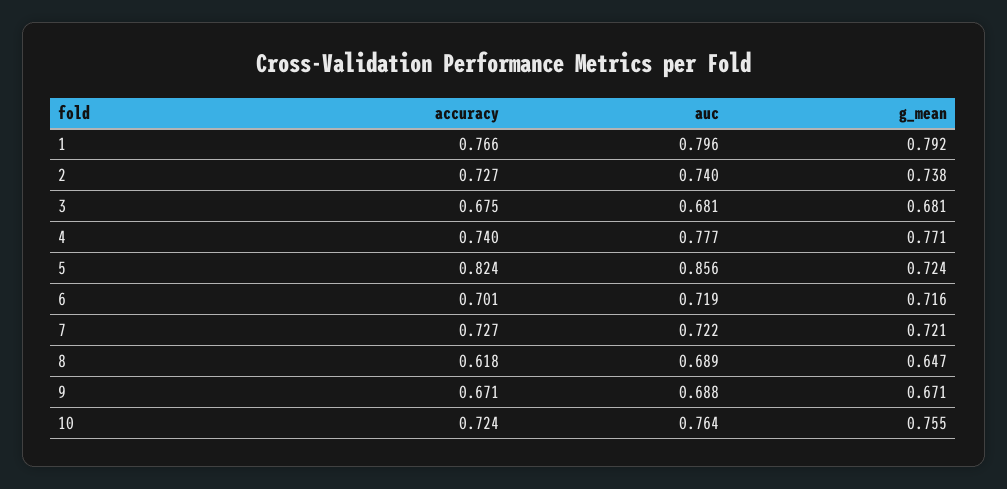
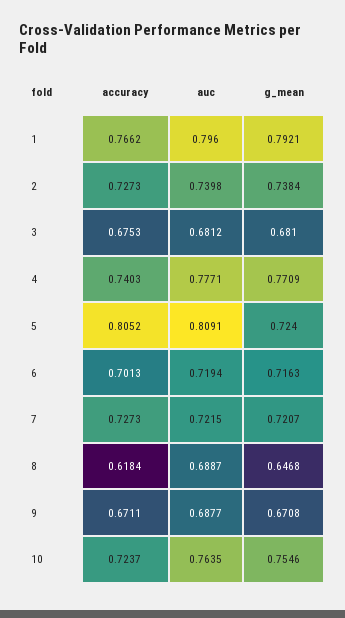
  {
    "accuracy": {
      "1": 0.7662,
      "2": 0.7273,
      "3": 0.6753,
      "4": 0.7403,
-     "5": 0.824,
+     "5": 0.8052,
      "6": 0.7013,
      "7": 0.7273,
      "8": 0.6184,
      "9": 0.6711,
      "10": 0.7237
    },
    "auc": {
      "1": 0.796,
      "2": 0.7398,
      "3": 0.6812,
      "4": 0.7771,
-     "5": 0.856,
+     "5": 0.8091,
      "6": 0.7194,
      "7": 0.7215,
      "8": 0.6887,
      "9": 0.6877,
      "10": 0.7635
    },
    "g_mean": {
      "1": 0.7921,
      "2": 0.7384,
      "3": 0.681,
      "4": 0.7709,
      "5": 0.724,
      "6": 0.7163,
      "7": 0.7207,
      "8": 0.6468,
      "9": 0.6708,
      "10": 0.7546
    }
  }

